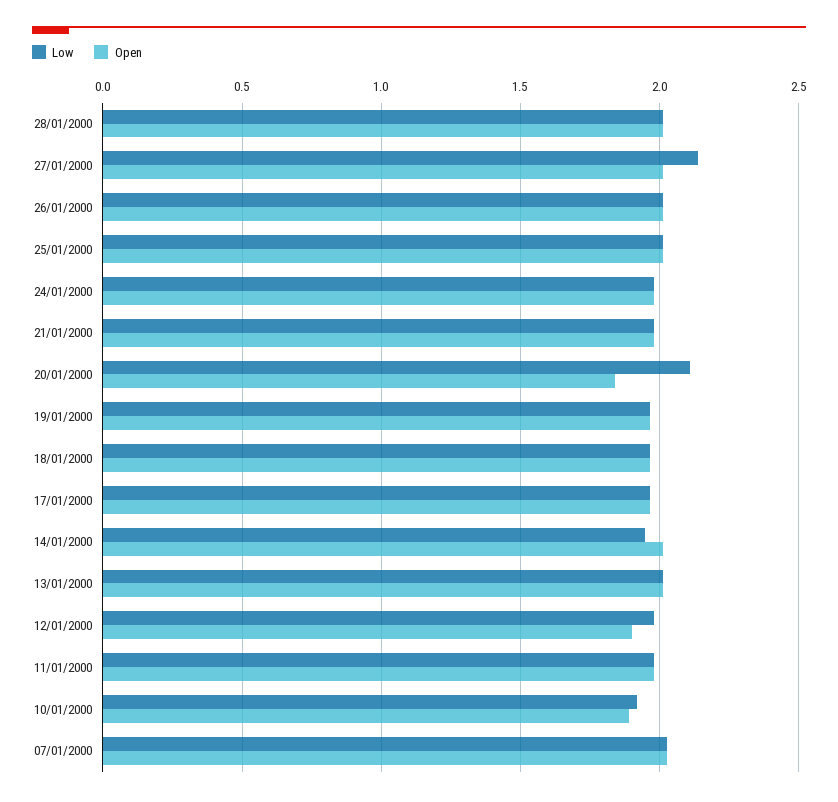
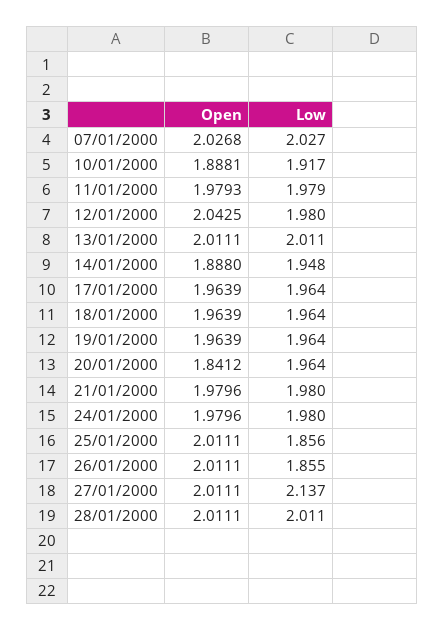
  {
    "Low": {
      "28/01/2000": 2.011,
      "27/01/2000": 2.137,
-     "26/01/2000": 2,
+     "26/01/2000": 1.855,
-     "25/01/2000": 2,
+     "25/01/2000": 1.856,
      "24/01/2000": 1.98,
      "21/01/2000": 1.98,
-     "20/01/2000": 2.1,
+     "20/01/2000": 1.964,
      "19/01/2000": 1.964,
      "18/01/2000": 1.964,
      "17/01/2000": 1.964,
      "14/01/2000": 1.948,
      "13/01/2000": 2.011,
      "12/01/2000": 1.98,
      "11/01/2000": 1.979,
      "10/01/2000": 1.917,
      "07/01/2000": 2.027
    },
    "Open": {
      "28/01/2000": 2.0111,
      "27/01/2000": 2.0111,
      "26/01/2000": 2.0111,
      "25/01/2000": 2.0111,
      "24/01/2000": 1.9796,
      "21/01/2000": 1.9796,
      "20/01/2000": 1.8412,
      "19/01/2000": 1.9639,
      "18/01/2000": 1.9639,
      "17/01/2000": 1.9639,
-     "14/01/2000": 2,
+     "14/01/2000": 1.888,
      "13/01/2000": 2.0111,
-     "12/01/2000": 1.9,
+     "12/01/2000": 2.0425,
      "11/01/2000": 1.9793,
      "10/01/2000": 1.8881,
      "07/01/2000": 2.0268
    }
  }

